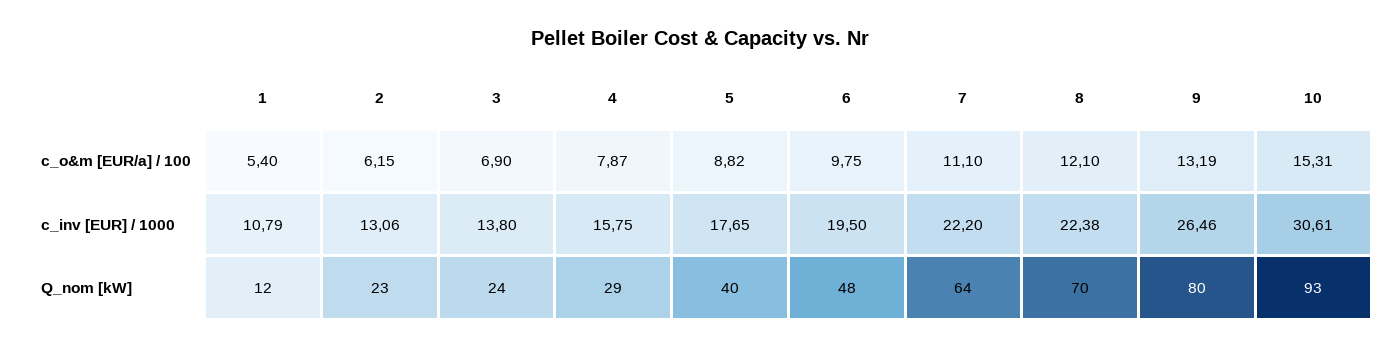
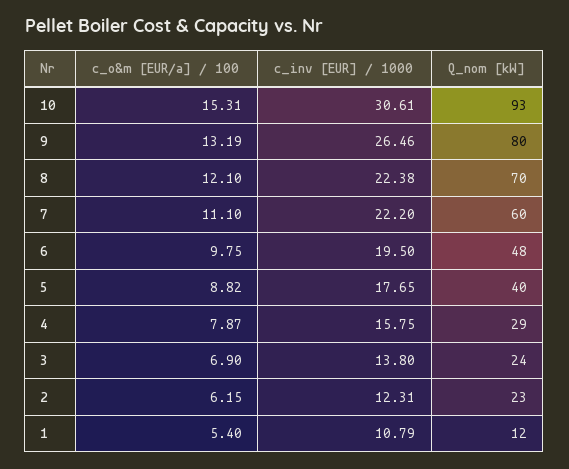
  {
    "1": {
      "c_o&m [EUR/a] / 100": 5.4,
      "c_inv [EUR] / 1000": 10.79,
      "Q_nom [kW]": 12
    },
    "2": {
      "c_o&m [EUR/a] / 100": 6.15,
-     "c_inv [EUR] / 1000": 13.06,
+     "c_inv [EUR] / 1000": 12.31,
      "Q_nom [kW]": 23
    },
    "3": {
      "c_o&m [EUR/a] / 100": 6.9,
      "c_inv [EUR] / 1000": 13.8,
      "Q_nom [kW]": 24
    },
    "4": {
      "c_o&m [EUR/a] / 100": 7.87,
      "c_inv [EUR] / 1000": 15.75,
      "Q_nom [kW]": 29
    },
    "5": {
      "c_o&m [EUR/a] / 100": 8.82,
      "c_inv [EUR] / 1000": 17.65,
      "Q_nom [kW]": 40
    },
    "6": {
      "c_o&m [EUR/a] / 100": 9.75,
      "c_inv [EUR] / 1000": 19.5,
      "Q_nom [kW]": 48
    },
    "7": {
      "c_o&m [EUR/a] / 100": 11.1,
      "c_inv [EUR] / 1000": 22.2,
-     "Q_nom [kW]": 64
+     "Q_nom [kW]": 60
    },
    "8": {
      "c_o&m [EUR/a] / 100": 12.1,
      "c_inv [EUR] / 1000": 22.38,
      "Q_nom [kW]": 70
    },
    "9": {
      "c_o&m [EUR/a] / 100": 13.19,
      "c_inv [EUR] / 1000": 26.46,
      "Q_nom [kW]": 80
    },
    "10": {
      "c_o&m [EUR/a] / 100": 15.31,
      "c_inv [EUR] / 1000": 30.61,
      "Q_nom [kW]": 93
    }
  }

